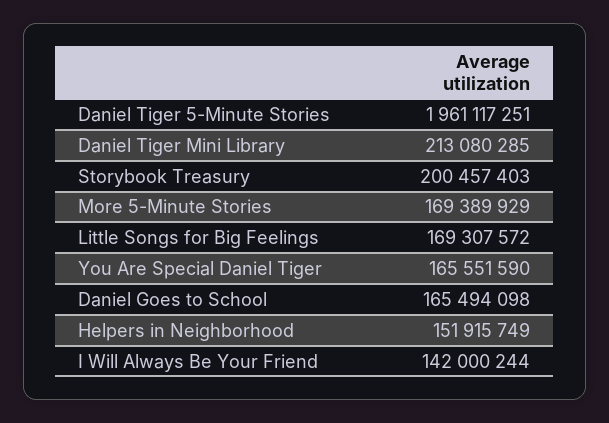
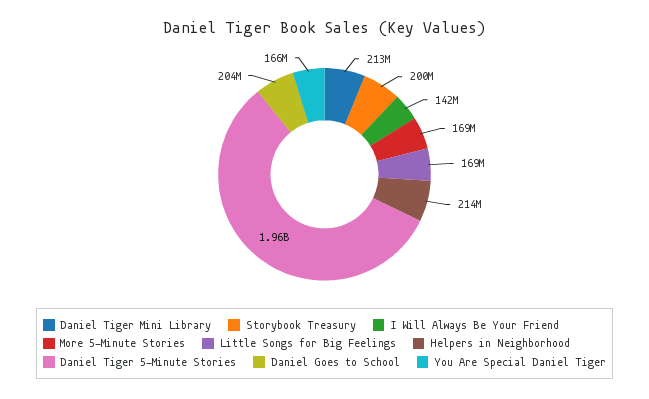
  {
    "Daniel Tiger 5-Minute Stories": 1961117251,
    "Daniel Tiger Mini Library": 213080285,
    "Storybook Treasury": 200457403,
    "More 5-Minute Stories": 169389929,
    "Little Songs for Big Feelings": 169307572,
    "You Are Special Daniel Tiger": 165551590,
-   "Daniel Goes to School": 165494098,
+   "Daniel Goes to School": 204000000,
-   "Helpers in Neighborhood": 151915749,
+   "Helpers in Neighborhood": 214000000,
    "I Will Always Be Your Friend": 142000244
  }

